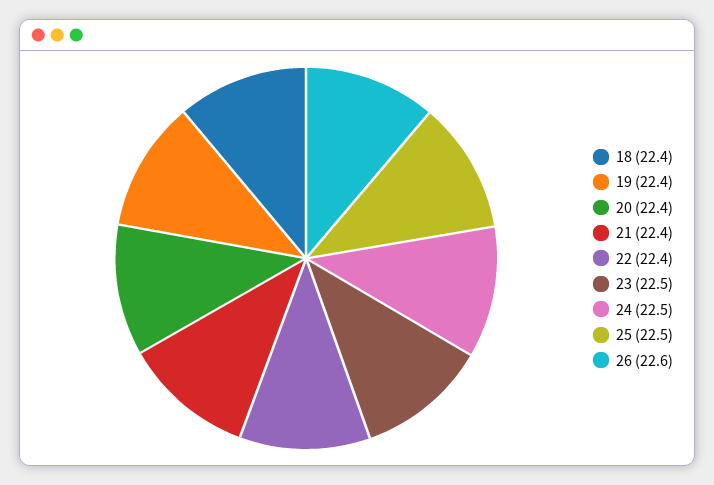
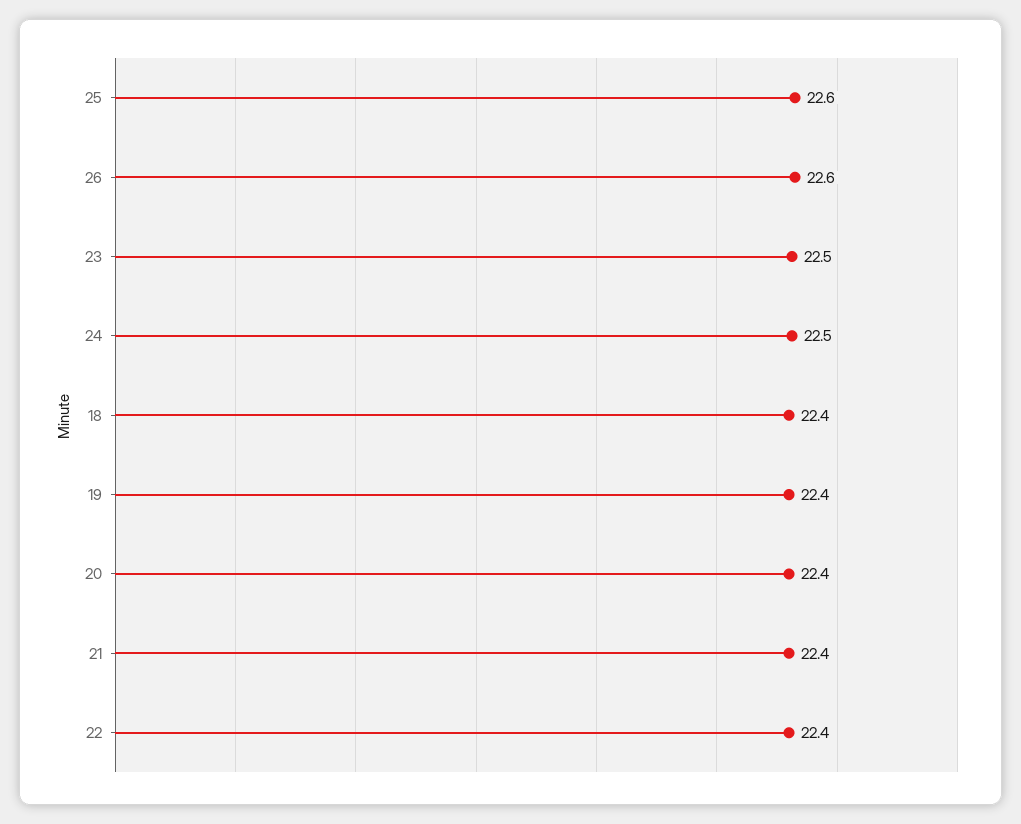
  {
    "18": 22.4,
    "19": 22.4,
    "20": 22.4,
    "21": 22.4,
    "22": 22.4,
    "23": 22.5,
    "24": 22.5,
-   "25": 22.5,
+   "25": 22.6,
    "26": 22.6
  }

